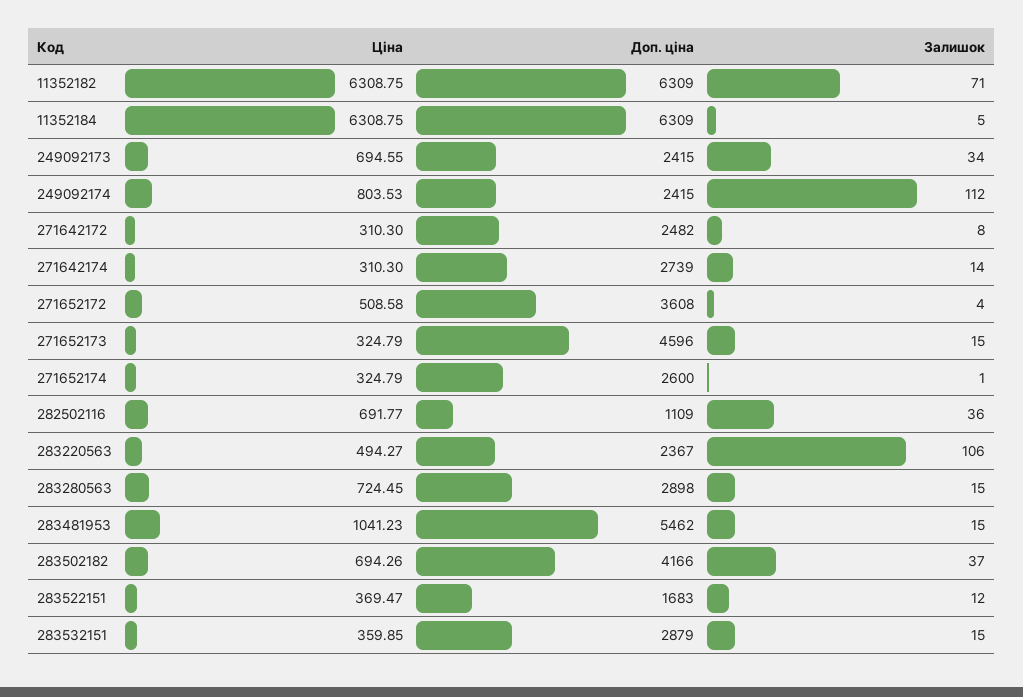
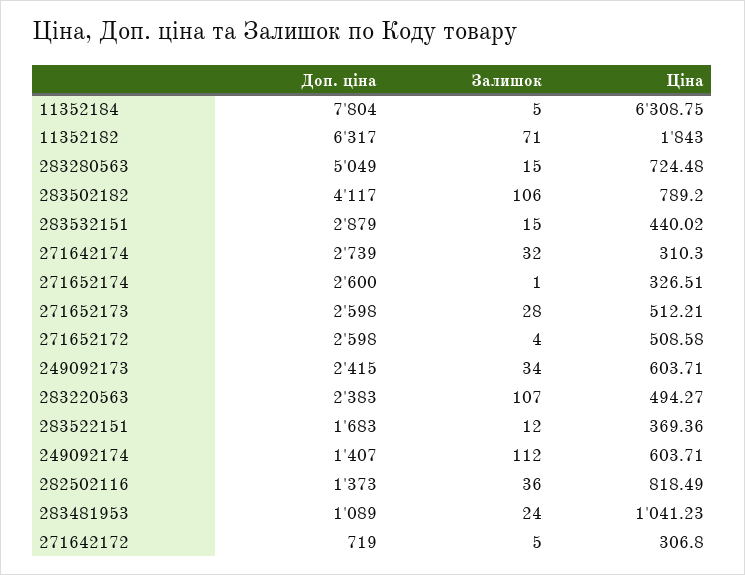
  {
    "Ціна": {
-     "11352182": 6308.75,
+     "11352182": 1843,
      "11352184": 6308.75,
-     "249092173": 694.55,
+     "249092173": 603.71,
-     "249092174": 803.53,
+     "249092174": 603.71,
-     "271642172": 310.3,
+     "271642172": 306.8,
      "271642174": 310.3,
      "271652172": 508.58,
-     "271652173": 324.79,
+     "271652173": 512.21,
-     "271652174": 324.79,
+     "271652174": 326.51,
-     "282502116": 691.77,
+     "282502116": 818.49,
      "283220563": 494.27,
-     "283280563": 724.45,
+     "283280563": 724.48,
      "283481953": 1041.23,
-     "283502182": 694.26,
+     "283502182": 789.2,
-     "283522151": 369.47,
+     "283522151": 369.36,
-     "283532151": 359.85
+     "283532151": 440.02
    },
    "Доп. ціна": {
-     "11352182": 6309,
+     "11352182": 6317,
-     "11352184": 6309,
+     "11352184": 7804,
      "249092173": 2415,
-     "249092174": 2415,
+     "249092174": 1407,
-     "271642172": 2482,
+     "271642172": 719,
      "271642174": 2739,
-     "271652172": 3608,
+     "271652172": 2598,
-     "271652173": 4596,
+     "271652173": 2598,
      "271652174": 2600,
-     "282502116": 1109,
+     "282502116": 1373,
-     "283220563": 2367,
+     "283220563": 2383,
-     "283280563": 2898,
+     "283280563": 5049,
-     "283481953": 5462,
+     "283481953": 1089,
-     "283502182": 4166,
+     "283502182": 4117,
      "283522151": 1683,
      "283532151": 2879
    },
    "Залишок": {
      "11352182": 71,
      "11352184": 5,
      "249092173": 34,
      "249092174": 112,
-     "271642172": 8,
+     "271642172": 5,
-     "271642174": 14,
+     "271642174": 32,
      "271652172": 4,
-     "271652173": 15,
+     "271652173": 28,
      "271652174": 1,
      "282502116": 36,
-     "283220563": 106,
+     "283220563": 107,
      "283280563": 15,
-     "283481953": 15,
+     "283481953": 24,
-     "283502182": 37,
+     "283502182": 106,
      "283522151": 12,
      "283532151": 15
    }
  }

